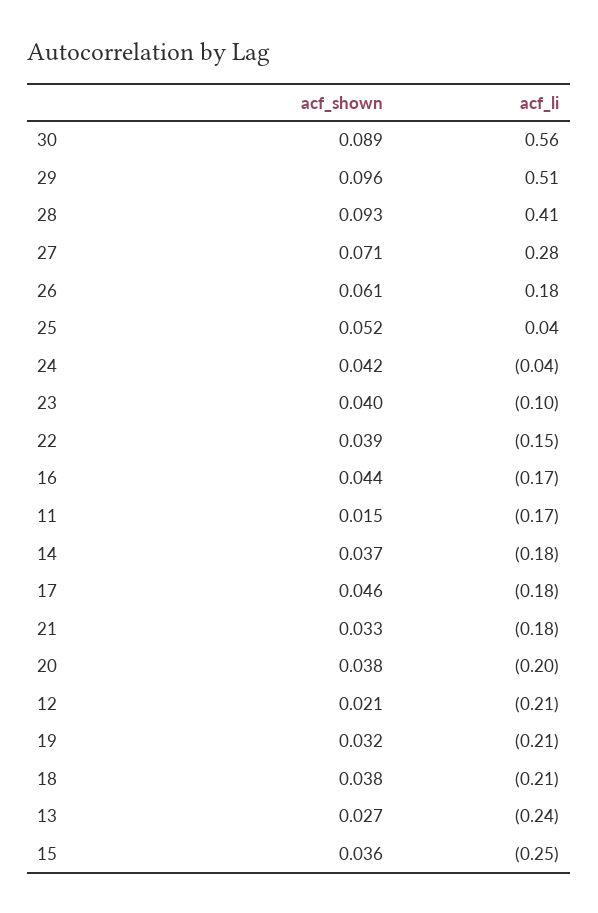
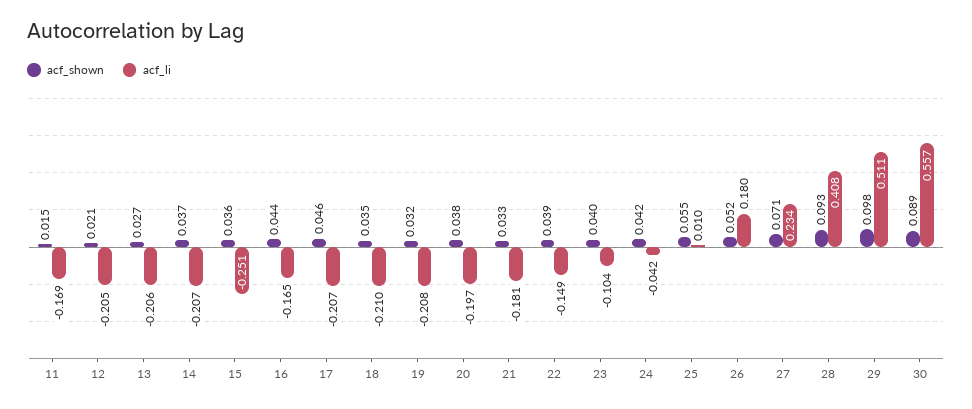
  {
    "acf_shown": {
      "30": 0.089,
-     "29": 0.096,
+     "29": 0.098,
      "28": 0.093,
      "27": 0.071,
-     "26": 0.061,
+     "26": 0.052,
-     "25": 0.052,
+     "25": 0.055,
      "24": 0.042,
      "23": 0.04,
      "22": 0.039,
      "16": 0.044,
      "11": 0.015,
      "14": 0.037,
      "17": 0.046,
      "21": 0.033,
      "20": 0.038,
      "12": 0.021,
      "19": 0.032,
-     "18": 0.038,
+     "18": 0.035,
      "13": 0.027,
      "15": 0.036
    },
    "acf_li": {
      "30": 0.557,
      "29": 0.511,
      "28": 0.408,
-     "27": 0.28,
+     "27": 0.234,
      "26": 0.18,
-     "25": 0.04,
+     "25": 0.01,
      "24": -0.042,
      "23": -0.104,
      "22": -0.149,
      "16": -0.165,
      "11": -0.169,
-     "14": -0.18,
+     "14": -0.207,
-     "17": -0.18,
+     "17": -0.207,
      "21": -0.181,
      "20": -0.197,
      "12": -0.205,
      "19": -0.208,
      "18": -0.21,
-     "13": -0.24,
+     "13": -0.206,
      "15": -0.251
    }
  }

